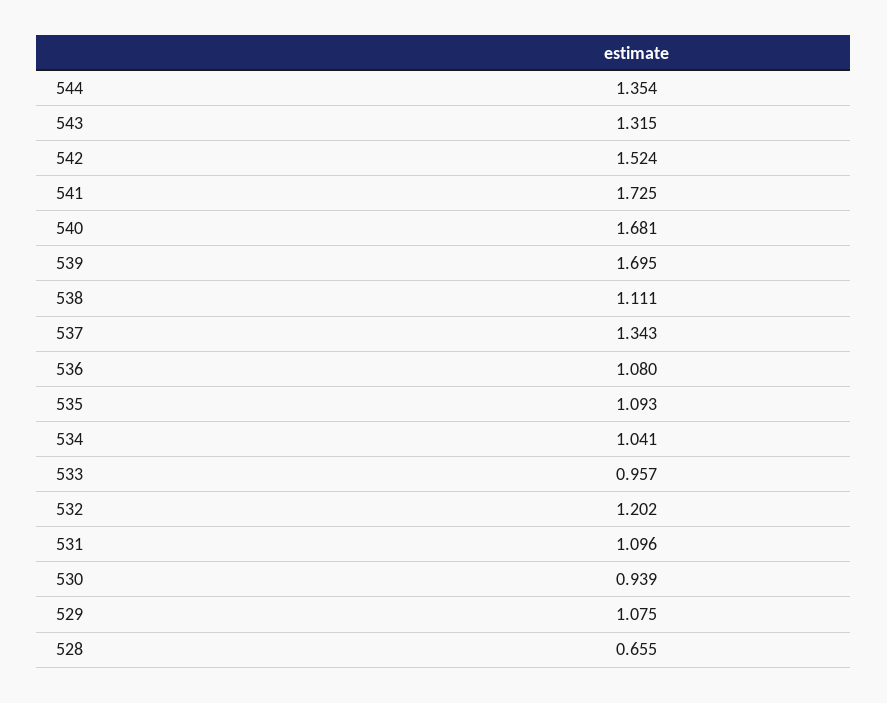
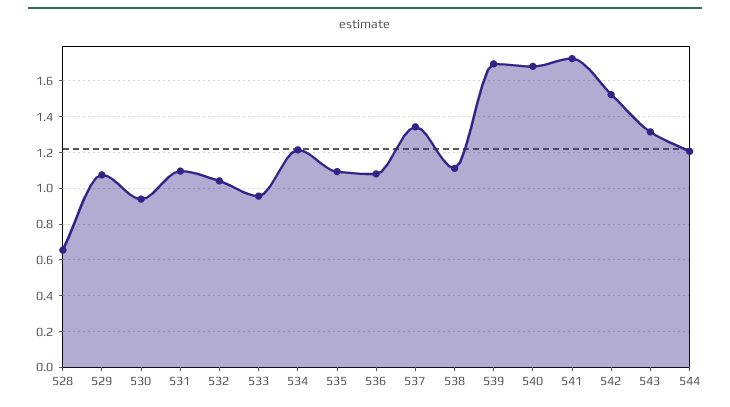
  {
-   "544": 1.354,
+   "544": 1.2,
    "543": 1.315,
    "542": 1.524,
    "541": 1.725,
    "540": 1.681,
    "539": 1.695,
    "538": 1.111,
    "537": 1.343,
    "536": 1.08,
    "535": 1.093,
-   "534": 1.041,
+   "534": 1.2,
    "533": 0.957,
-   "532": 1.202,
+   "532": 1.05,
    "531": 1.096,
    "530": 0.939,
    "529": 1.075,
    "528": 0.655
  }

